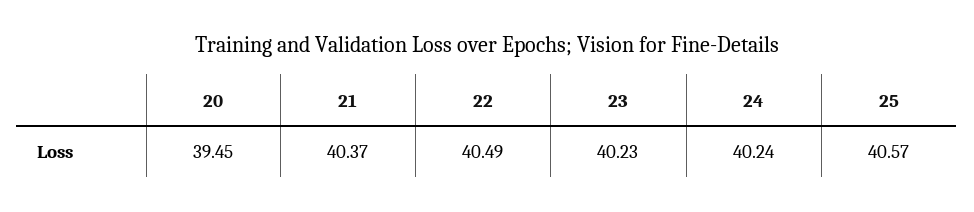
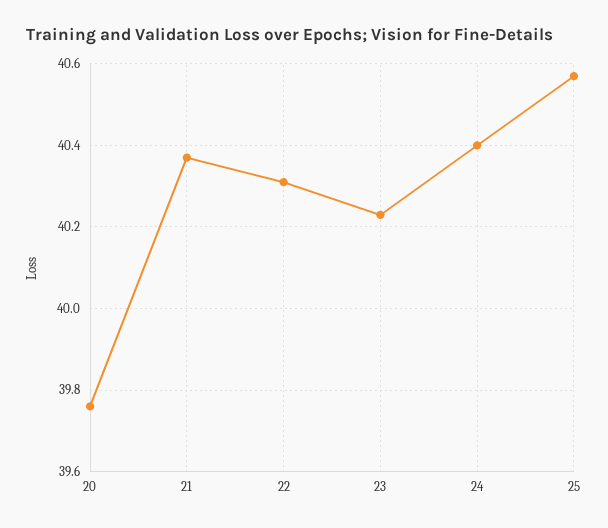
  {
-   "20": 39.45,
+   "20": 39.75,
    "21": 40.37,
-   "22": 40.49,
+   "22": 40.3,
    "23": 40.23,
-   "24": 40.24,
+   "24": 40.4,
    "25": 40.57
  }

